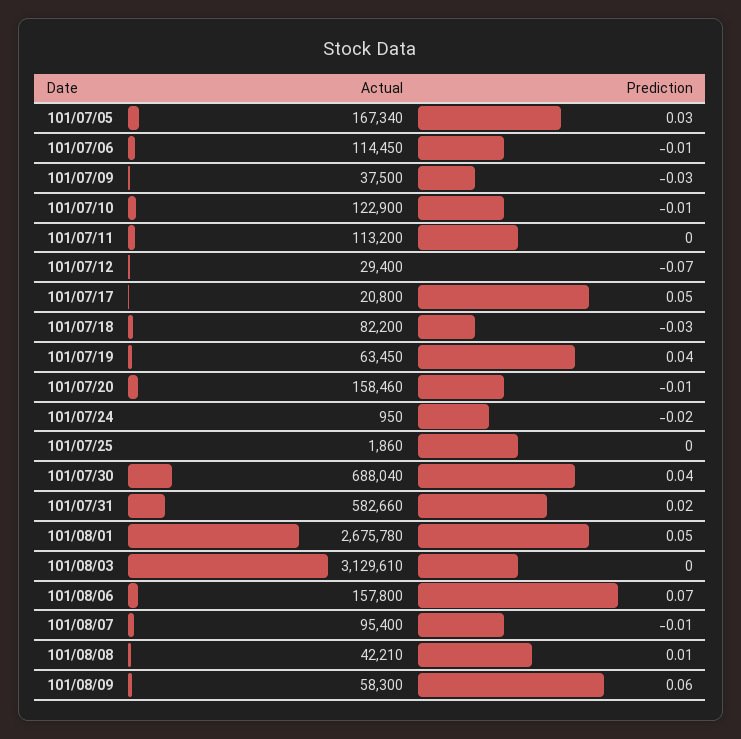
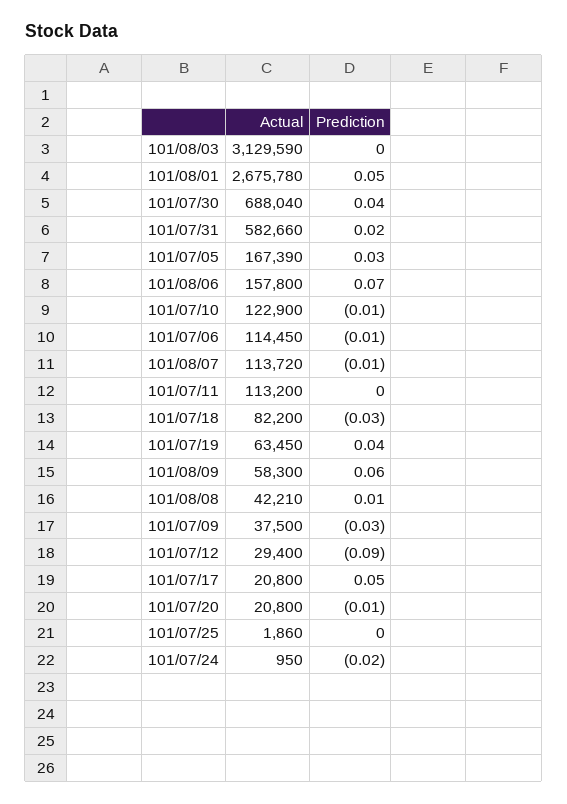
  {
    "Actual": {
-     "101/07/05": 167340,
+     "101/07/05": 167390,
      "101/07/06": 114450,
      "101/07/09": 37500,
      "101/07/10": 122900,
      "101/07/11": 113200,
      "101/07/12": 29400,
      "101/07/17": 20800,
      "101/07/18": 82200,
      "101/07/19": 63450,
-     "101/07/20": 158460,
+     "101/07/20": 20800,
      "101/07/24": 950,
      "101/07/25": 1860,
      "101/07/30": 688040,
      "101/07/31": 582660,
      "101/08/01": 2675780,
-     "101/08/03": 3129610,
+     "101/08/03": 3129590,
      "101/08/06": 157800,
-     "101/08/07": 95400,
+     "101/08/07": 113720,
      "101/08/08": 42210,
      "101/08/09": 58300
    },
    "Prediction": {
      "101/07/05": 0.03,
      "101/07/06": -0.01,
      "101/07/09": -0.03,
      "101/07/10": -0.01,
      "101/07/11": 0,
-     "101/07/12": -0.07,
+     "101/07/12": -0.09,
      "101/07/17": 0.05,
      "101/07/18": -0.03,
      "101/07/19": 0.04,
      "101/07/20": -0.01,
      "101/07/24": -0.02,
      "101/07/25": 0,
      "101/07/30": 0.04,
      "101/07/31": 0.02,
      "101/08/01": 0.05,
      "101/08/03": 0,
      "101/08/06": 0.07,
      "101/08/07": -0.01,
      "101/08/08": 0.01,
      "101/08/09": 0.06
    }
  }

